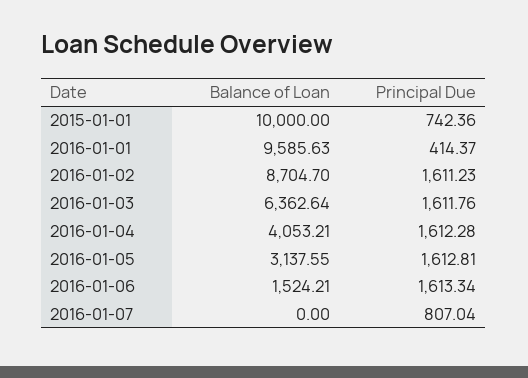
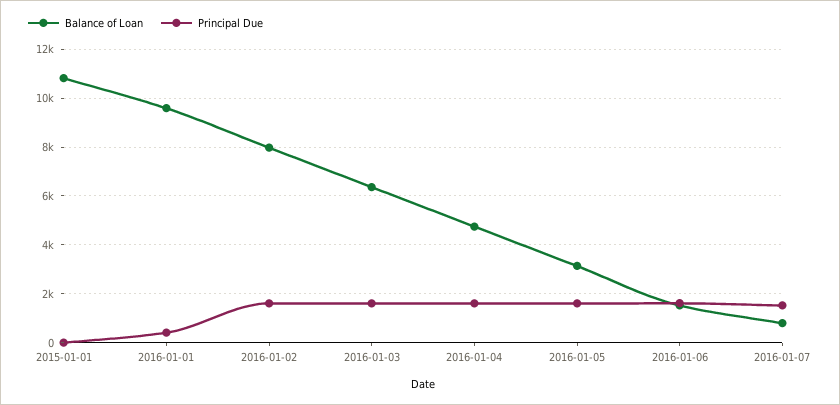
  {
    "Balance of Loan": {
-     "2015-01-01": 10000,
+     "2015-01-01": 10750,
      "2016-01-01": 9585.63,
-     "2016-01-02": 8704.7,
+     "2016-01-02": 8000,
      "2016-01-03": 6362.64,
-     "2016-01-04": 4053.21,
+     "2016-01-04": 4750,
      "2016-01-05": 3137.55,
      "2016-01-06": 1524.21,
-     "2016-01-07": 0
+     "2016-01-07": 750
    },
    "Principal Due": {
-     "2015-01-01": 742.36,
+     "2015-01-01": 0,
      "2016-01-01": 414.37,
      "2016-01-02": 1611.23,
      "2016-01-03": 1611.76,
      "2016-01-04": 1612.28,
      "2016-01-05": 1612.81,
      "2016-01-06": 1613.34,
-     "2016-01-07": 807.04
+     "2016-01-07": 1500
    }
  }

